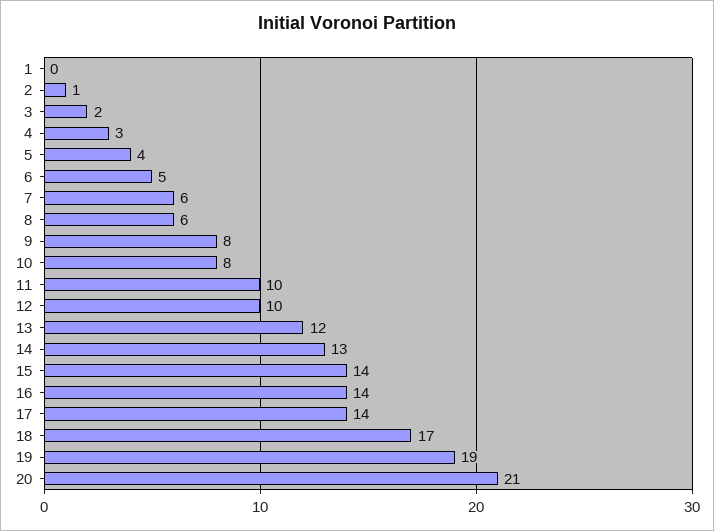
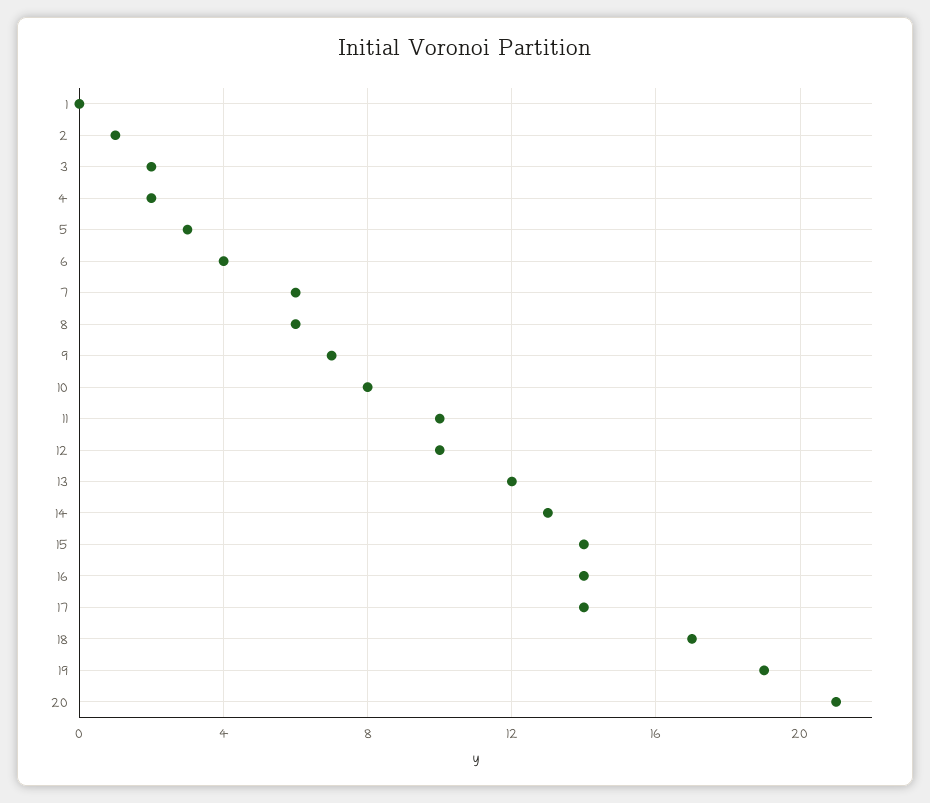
  {
    "1": 0,
    "2": 1,
    "3": 2,
-   "4": 3,
+   "4": 2,
-   "5": 4,
+   "5": 3,
-   "6": 5,
+   "6": 4,
    "7": 6,
    "8": 6,
-   "9": 8,
+   "9": 7,
    "10": 8,
    "11": 10,
    "12": 10,
    "13": 12,
    "14": 13,
    "15": 14,
    "16": 14,
    "17": 14,
    "18": 17,
    "19": 19,
    "20": 21
  }

